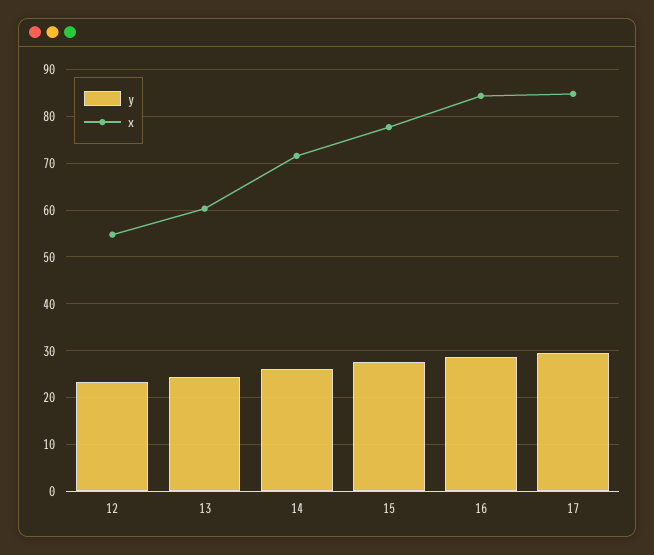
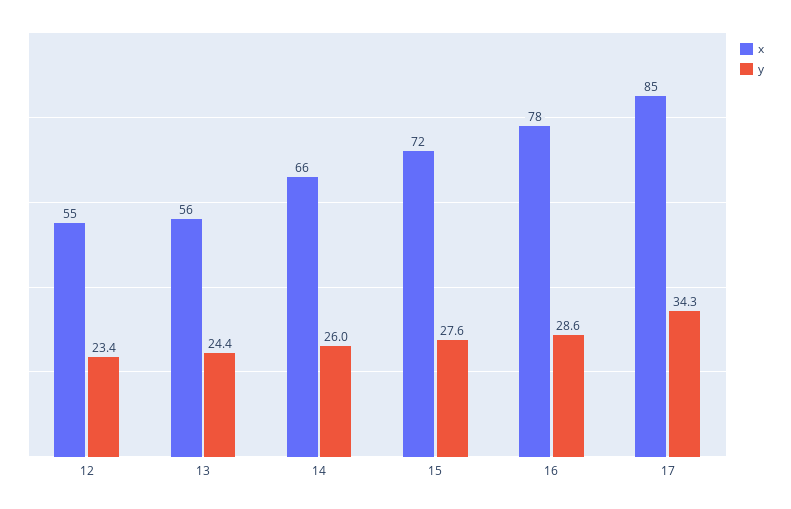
  {
    "y": {
      "12": 23.4,
      "13": 24.4,
      "14": 26,
      "15": 27.6,
      "16": 28.6,
-     "17": 30
+     "17": 34.3
    },
    "x": {
      "12": 55,
-     "13": 60,
+     "13": 56,
-     "14": 72,
+     "14": 66,
-     "15": 78,
+     "15": 72,
-     "16": 84,
+     "16": 78,
      "17": 85
    }
  }

